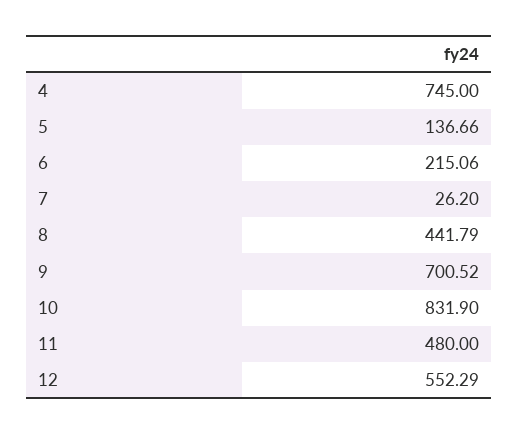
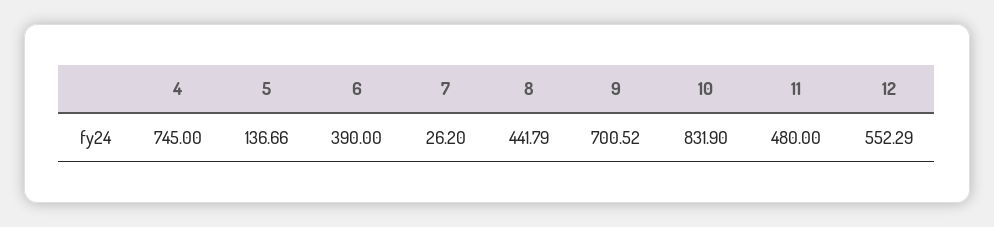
  {
    "4": 745,
    "5": 136.66,
-   "6": 215.06,
+   "6": 390,
    "7": 26.2,
    "8": 441.79,
    "9": 700.52,
    "10": 831.9,
    "11": 480,
    "12": 552.29
  }

